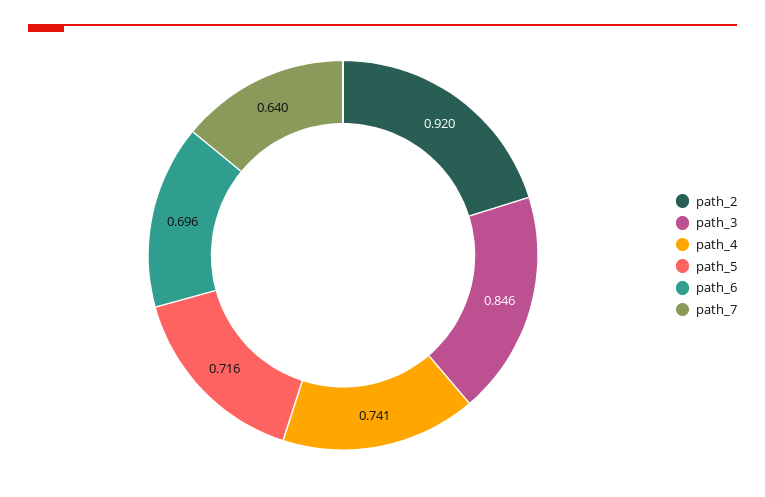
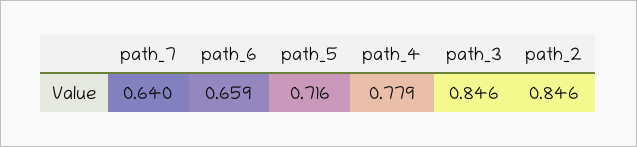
  {
-   "path_2": 0.92,
+   "path_2": 0.846,
    "path_3": 0.846,
-   "path_4": 0.741,
+   "path_4": 0.779,
    "path_5": 0.716,
-   "path_6": 0.696,
+   "path_6": 0.659,
    "path_7": 0.64
  }

